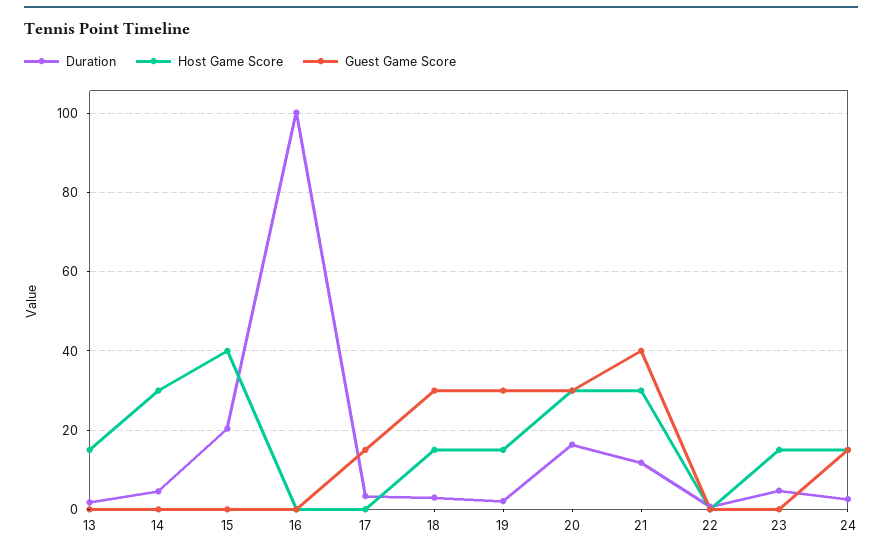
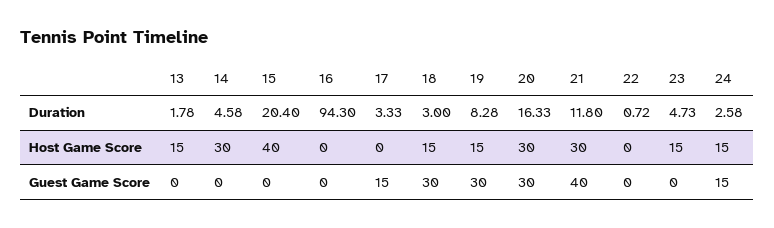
  {
    "Duration": {
      "13": 1.78,
      "14": 4.58,
      "15": 20.4,
-     "16": 100,
+     "16": 94.3,
      "17": 3.33,
      "18": 3,
-     "19": 2,
+     "19": 8.28,
      "20": 16.33,
      "21": 11.8,
      "22": 0.72,
      "23": 4.73,
      "24": 2.58
    },
    "Host Game Score": {
      "13": 15,
      "14": 30,
      "15": 40,
      "16": 0,
      "17": 0,
      "18": 15,
      "19": 15,
      "20": 30,
      "21": 30,
      "22": 0,
      "23": 15,
      "24": 15
    },
    "Guest Game Score": {
      "13": 0,
      "14": 0,
      "15": 0,
      "16": 0,
      "17": 15,
      "18": 30,
      "19": 30,
      "20": 30,
      "21": 40,
      "22": 0,
      "23": 0,
      "24": 15
    }
  }

